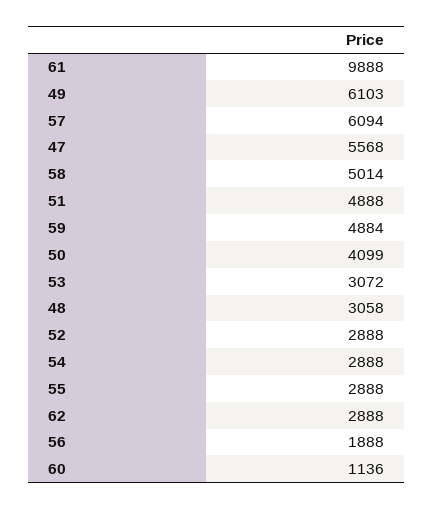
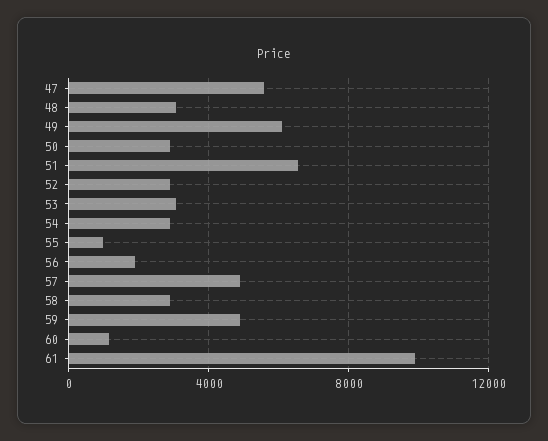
  {
    "61": 9888,
    "49": 6103,
-   "57": 6094,
+   "57": 5000,
    "47": 5568,
-   "58": 5014,
+   "58": 3000,
-   "51": 4888,
+   "51": 6500,
    "59": 4884,
-   "50": 4099,
+   "50": 3000,
    "53": 3072,
    "48": 3058,
    "52": 2888,
    "54": 2888,
-   "55": 2888,
+   "55": 1000,
-   "62": 2888,
    "56": 1888,
    "60": 1136
  }

